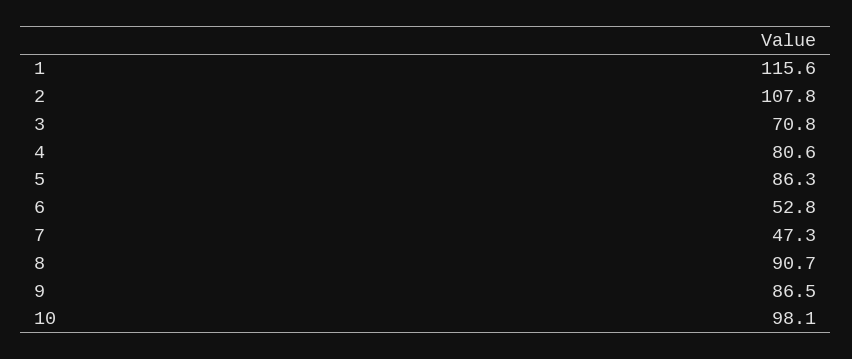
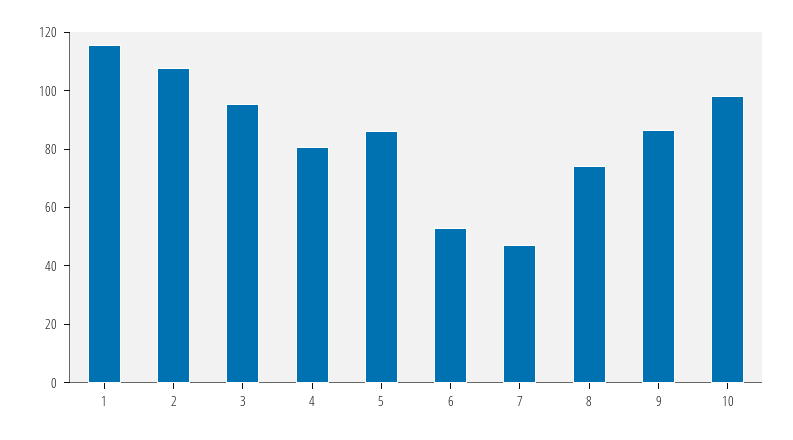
  {
    "1": 115.6,
    "2": 107.8,
-   "3": 70.8,
+   "3": 95,
    "4": 80.6,
    "5": 86.3,
    "6": 52.8,
    "7": 47.3,
-   "8": 90.7,
+   "8": 75,
    "9": 86.5,
    "10": 98.1
  }

